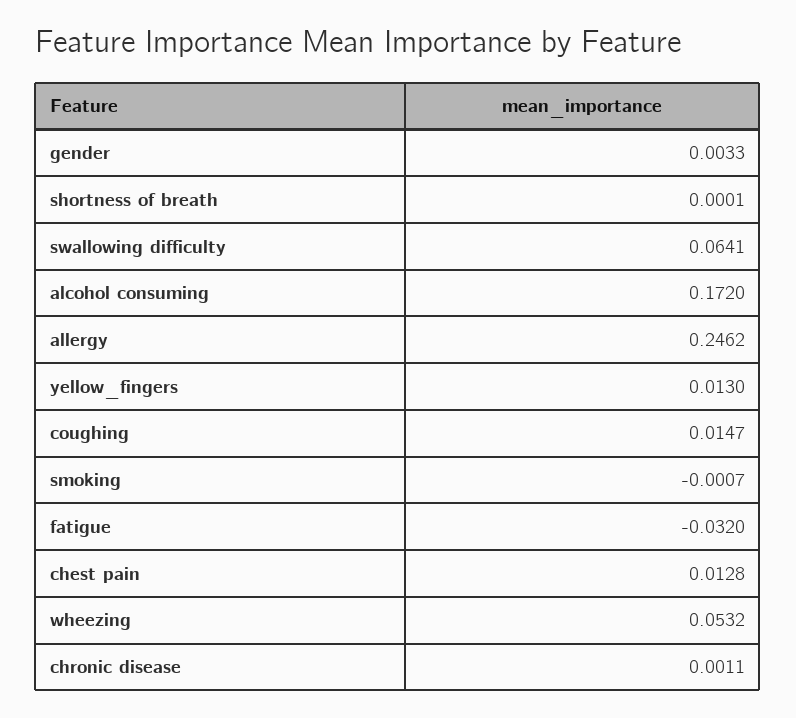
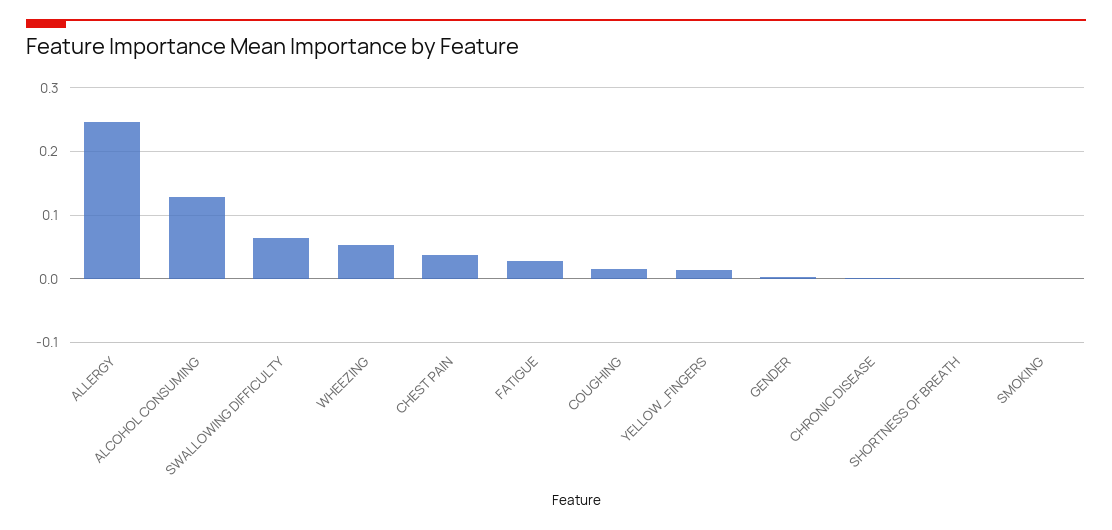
  {
    "gender": 0.0033,
    "shortness of breath": 0.0001,
    "swallowing difficulty": 0.0641,
-   "alcohol consuming": 0.172,
+   "alcohol consuming": 0.13,
    "allergy": 0.2462,
    "yellow_fingers": 0.013,
    "coughing": 0.0147,
    "smoking": -0.0007,
-   "fatigue": -0.032,
+   "fatigue": 0.03,
-   "chest pain": 0.0128,
+   "chest pain": 0.04,
    "wheezing": 0.0532,
    "chronic disease": 0.0011
  }

